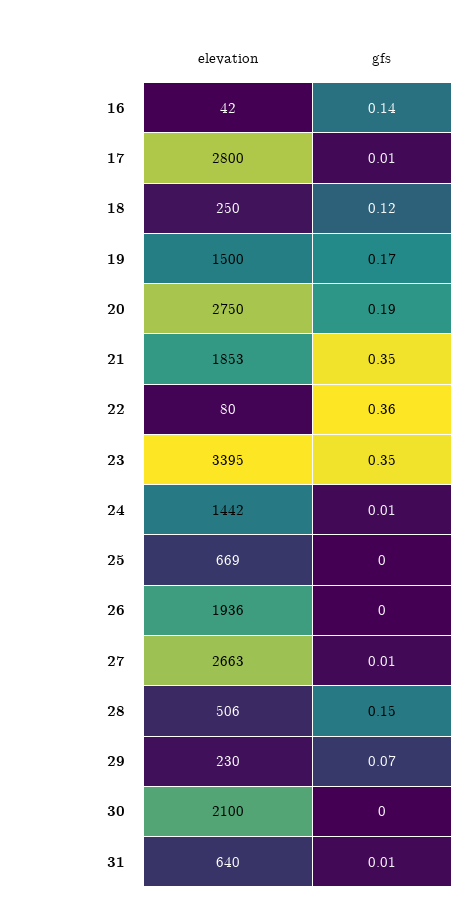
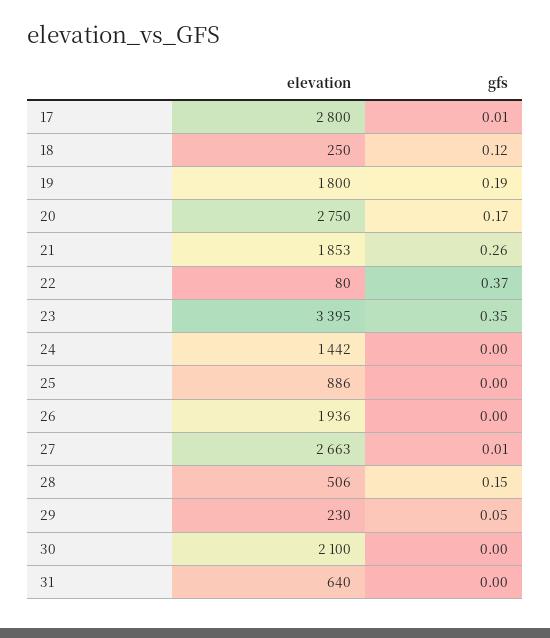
  {
    "elevation": {
-     "16": 42,
      "17": 2800,
      "18": 250,
-     "19": 1500,
+     "19": 1800,
      "20": 2750,
      "21": 1853,
      "22": 80,
      "23": 3395,
      "24": 1442,
-     "25": 669,
+     "25": 886,
      "26": 1936,
      "27": 2663,
      "28": 506,
      "29": 230,
      "30": 2100,
      "31": 640
    },
    "gfs": {
-     "16": 0.14,
      "17": 0.01,
      "18": 0.12,
-     "19": 0.17,
+     "19": 0.19,
-     "20": 0.19,
+     "20": 0.17,
-     "21": 0.35,
+     "21": 0.26,
-     "22": 0.36,
+     "22": 0.37,
      "23": 0.35,
-     "24": 0.01,
+     "24": 0,
      "25": 0,
      "26": 0,
      "27": 0.01,
      "28": 0.15,
-     "29": 0.07,
+     "29": 0.05,
      "30": 0,
-     "31": 0.01
+     "31": 0
    }
  }

